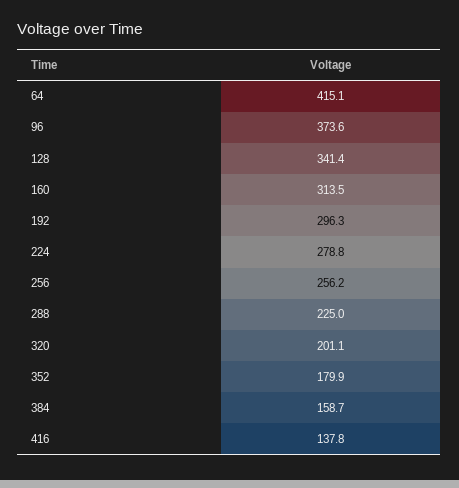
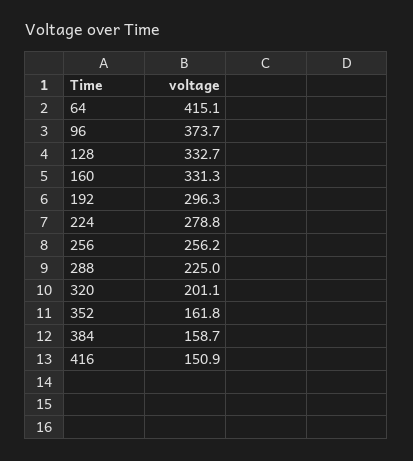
  {
    "64": 415.1,
-   "96": 373.6,
+   "96": 373.7,
-   "128": 341.4,
+   "128": 332.7,
-   "160": 313.5,
+   "160": 331.3,
    "192": 296.3,
    "224": 278.8,
    "256": 256.2,
    "288": 225,
    "320": 201.1,
-   "352": 179.9,
+   "352": 161.8,
    "384": 158.7,
-   "416": 137.8
+   "416": 150.9
  }

